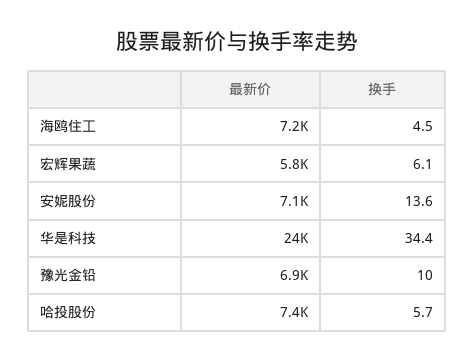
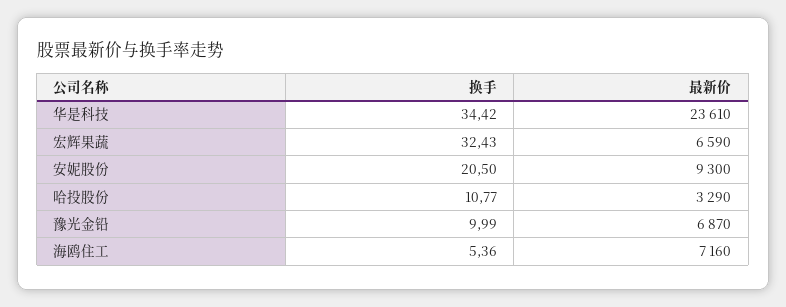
  {
    "最新价": {
      "海鸥住工": 7160,
-     "宏辉果蔬": 5800,
+     "宏辉果蔬": 6590,
-     "安妮股份": 7100,
+     "安妮股份": 9300,
      "华是科技": 23610,
      "豫光金铅": 6870,
-     "哈投股份": 7400
+     "哈投股份": 3290
    },
    "换手": {
-     "海鸥住工": 4.5,
+     "海鸥住工": 5.36,
-     "宏辉果蔬": 6.1,
+     "宏辉果蔬": 32.43,
-     "安妮股份": 13.6,
+     "安妮股份": 20.5,
      "华是科技": 34.42,
      "豫光金铅": 9.99,
-     "哈投股份": 5.7
+     "哈投股份": 10.77
    }
  }

